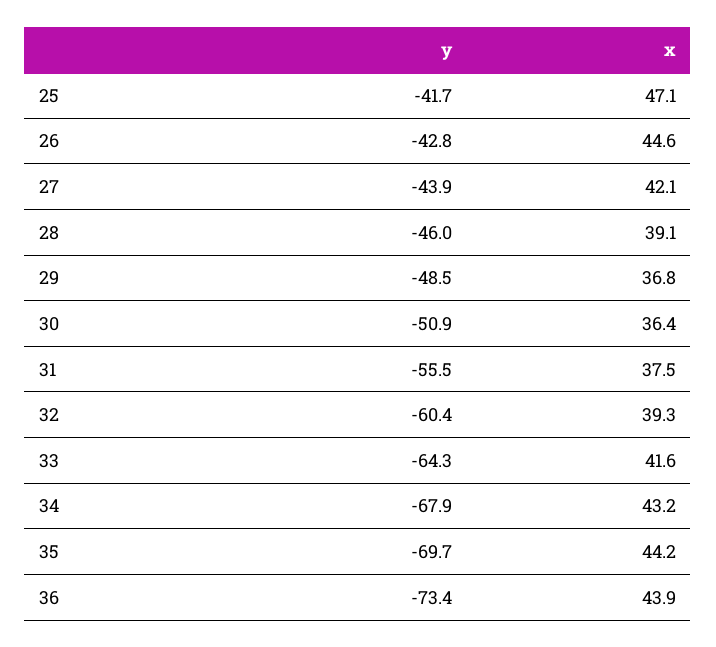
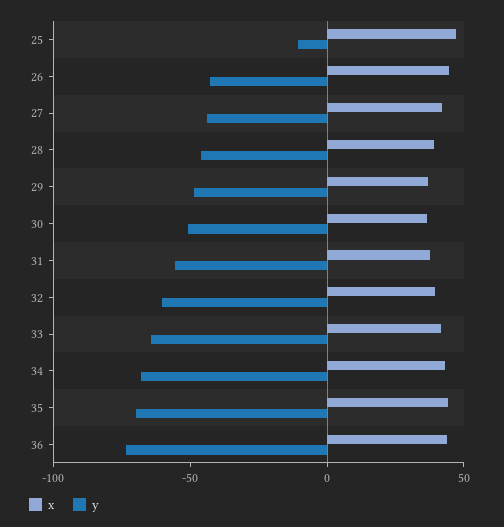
  {
    "y": {
-     "25": -41.7,
+     "25": -10,
      "26": -42.8,
      "27": -43.9,
      "28": -46,
      "29": -48.5,
      "30": -50.9,
      "31": -55.5,
      "32": -60.4,
      "33": -64.3,
      "34": -67.9,
      "35": -69.7,
      "36": -73.4
    },
    "x": {
      "25": 47.1,
      "26": 44.6,
      "27": 42.1,
      "28": 39.1,
      "29": 36.8,
      "30": 36.4,
      "31": 37.5,
      "32": 39.3,
      "33": 41.6,
      "34": 43.2,
      "35": 44.2,
      "36": 43.9
    }
  }

